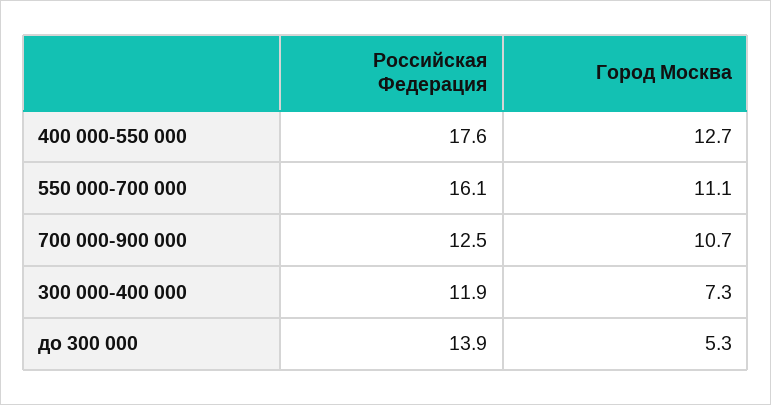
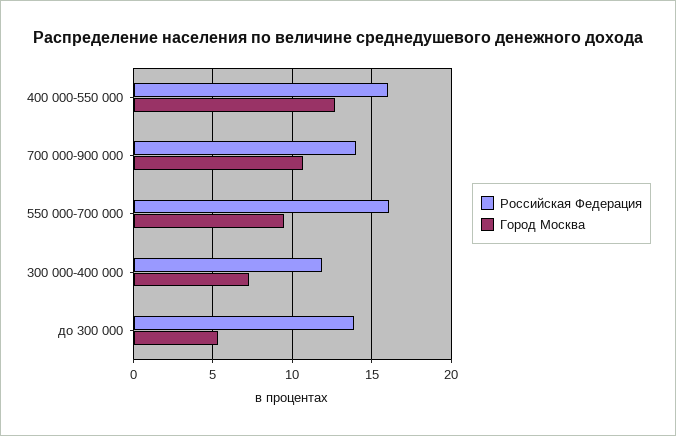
  {
    "Российская Федерация": {
-     "400 000-550 000": 17.6,
+     "400 000-550 000": 16,
      "550 000-700 000": 16.1,
-     "700 000-900 000": 12.5,
+     "700 000-900 000": 14,
      "300 000-400 000": 11.9,
      "до 300 000": 13.9
    },
    "Город Москва": {
      "400 000-550 000": 12.7,
-     "550 000-700 000": 11.1,
+     "550 000-700 000": 9.5,
      "700 000-900 000": 10.7,
      "300 000-400 000": 7.3,
      "до 300 000": 5.3
    }
  }

